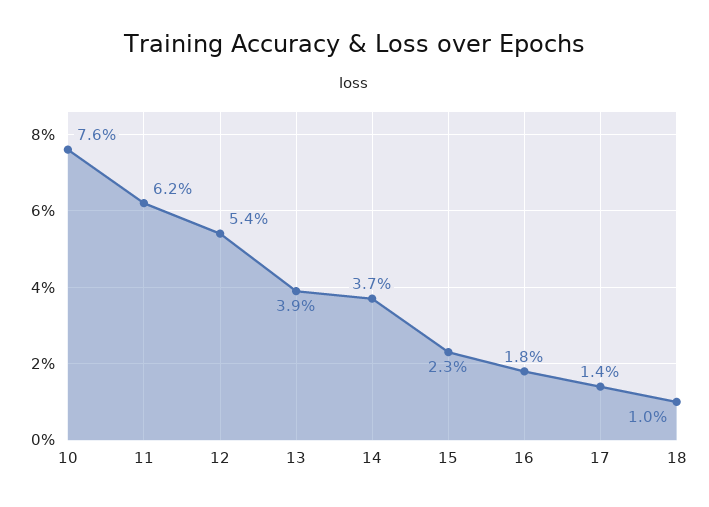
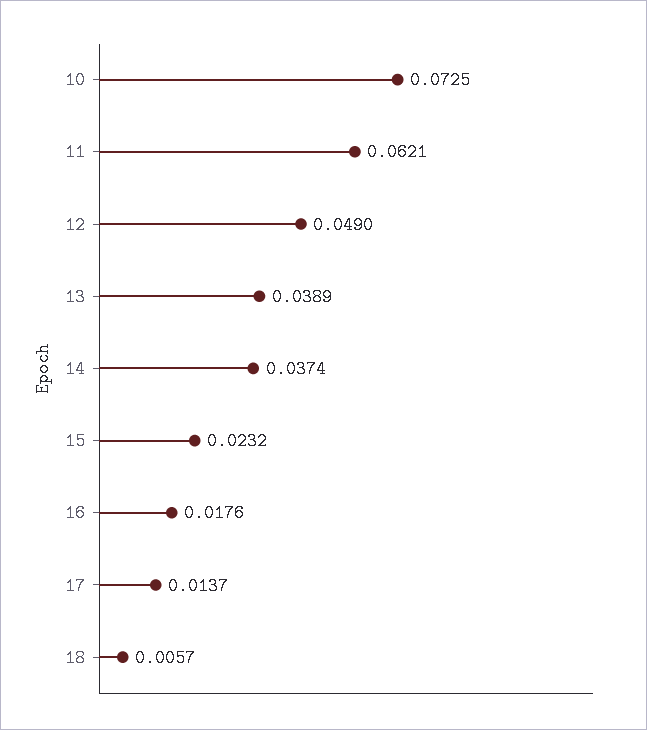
  {
-   "10": 0.076,
+   "10": 0.0725,
    "11": 0.0621,
-   "12": 0.054,
+   "12": 0.049,
    "13": 0.0389,
    "14": 0.0374,
    "15": 0.0232,
    "16": 0.0176,
    "17": 0.0137,
-   "18": 0.01
+   "18": 0.0057
  }

